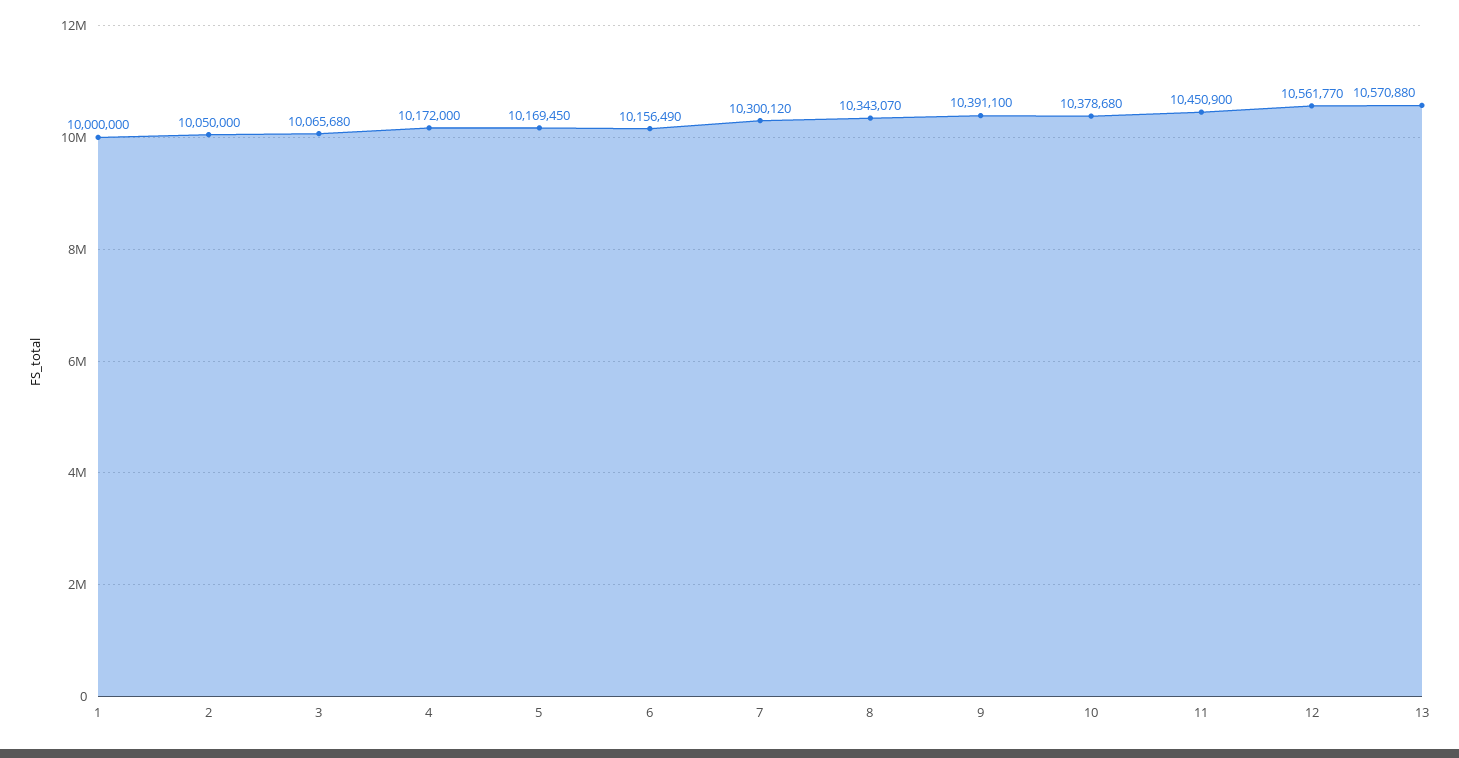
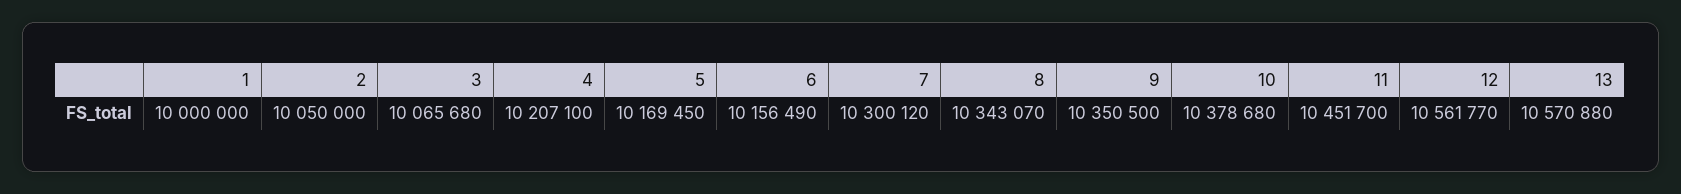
  {
    "1": 10000000,
    "2": 10050000,
    "3": 10065680,
-   "4": 10172000,
+   "4": 10207100,
    "5": 10169450,
    "6": 10156490,
    "7": 10300120,
    "8": 10343070,
-   "9": 10391100,
+   "9": 10350500,
    "10": 10378680,
-   "11": 10450900,
+   "11": 10451700,
    "12": 10561770,
    "13": 10570880
  }

